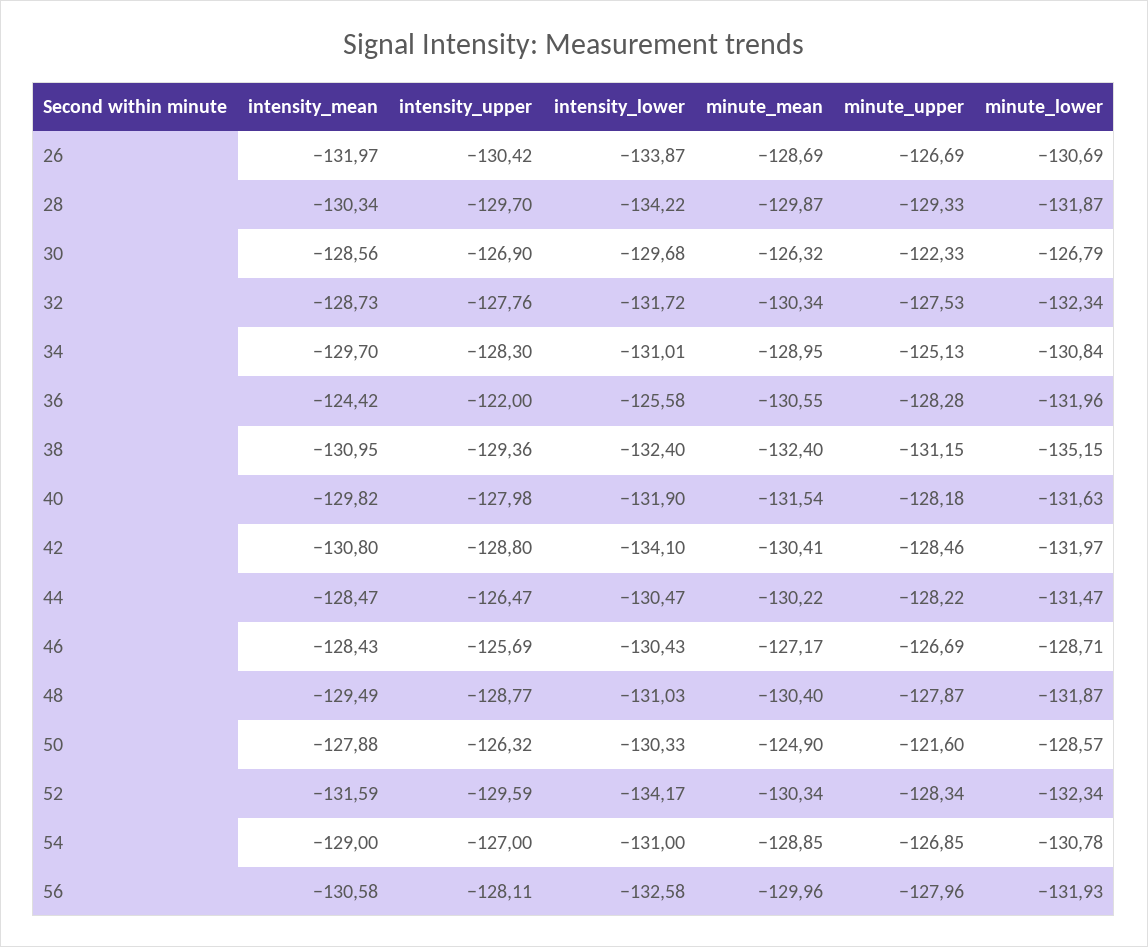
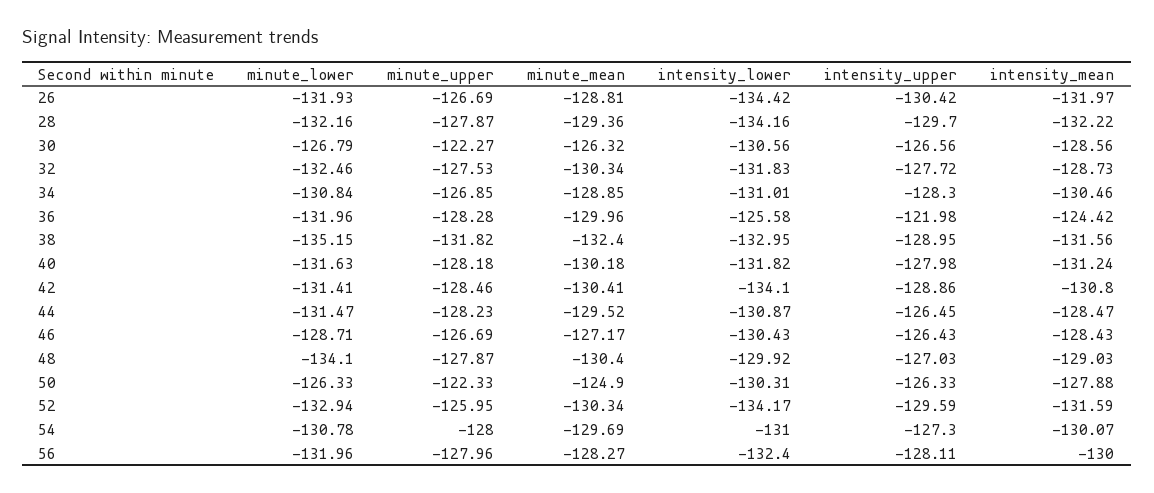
  {
    "intensity_mean": {
      "26": -131.97,
-     "28": -130.34,
+     "28": -132.22,
      "30": -128.56,
      "32": -128.73,
-     "34": -129.7,
+     "34": -130.46,
      "36": -124.42,
-     "38": -130.95,
+     "38": -131.56,
-     "40": -129.82,
+     "40": -131.24,
      "42": -130.8,
      "44": -128.47,
      "46": -128.43,
-     "48": -129.49,
+     "48": -129.03,
      "50": -127.88,
      "52": -131.59,
-     "54": -129,
+     "54": -130.07,
-     "56": -130.58
+     "56": -130
    },
    "intensity_upper": {
      "26": -130.42,
      "28": -129.7,
-     "30": -126.9,
+     "30": -126.56,
-     "32": -127.76,
+     "32": -127.72,
      "34": -128.3,
-     "36": -122,
+     "36": -121.98,
-     "38": -129.36,
+     "38": -128.95,
      "40": -127.98,
-     "42": -128.8,
+     "42": -128.86,
-     "44": -126.47,
+     "44": -126.45,
-     "46": -125.69,
+     "46": -126.43,
-     "48": -128.77,
+     "48": -127.03,
-     "50": -126.32,
+     "50": -126.33,
      "52": -129.59,
-     "54": -127,
+     "54": -127.3,
      "56": -128.11
    },
    "intensity_lower": {
-     "26": -133.87,
+     "26": -134.42,
-     "28": -134.22,
+     "28": -134.16,
-     "30": -129.68,
+     "30": -130.56,
-     "32": -131.72,
+     "32": -131.83,
      "34": -131.01,
      "36": -125.58,
-     "38": -132.4,
+     "38": -132.95,
-     "40": -131.9,
+     "40": -131.82,
      "42": -134.1,
-     "44": -130.47,
+     "44": -130.87,
      "46": -130.43,
-     "48": -131.03,
+     "48": -129.92,
-     "50": -130.33,
+     "50": -130.31,
      "52": -134.17,
      "54": -131,
-     "56": -132.58
+     "56": -132.4
    },
    "minute_mean": {
-     "26": -128.69,
+     "26": -128.81,
-     "28": -129.87,
+     "28": -129.36,
      "30": -126.32,
      "32": -130.34,
-     "34": -128.95,
+     "34": -128.85,
-     "36": -130.55,
+     "36": -129.96,
      "38": -132.4,
-     "40": -131.54,
+     "40": -130.18,
      "42": -130.41,
-     "44": -130.22,
+     "44": -129.52,
      "46": -127.17,
      "48": -130.4,
      "50": -124.9,
      "52": -130.34,
-     "54": -128.85,
+     "54": -129.69,
-     "56": -129.96
+     "56": -128.27
    },
    "minute_upper": {
      "26": -126.69,
-     "28": -129.33,
+     "28": -127.87,
-     "30": -122.33,
+     "30": -122.27,
      "32": -127.53,
-     "34": -125.13,
+     "34": -126.85,
      "36": -128.28,
-     "38": -131.15,
+     "38": -131.82,
      "40": -128.18,
      "42": -128.46,
-     "44": -128.22,
+     "44": -128.23,
      "46": -126.69,
      "48": -127.87,
-     "50": -121.6,
+     "50": -122.33,
-     "52": -128.34,
+     "52": -125.95,
-     "54": -126.85,
+     "54": -128,
      "56": -127.96
    },
    "minute_lower": {
-     "26": -130.69,
+     "26": -131.93,
-     "28": -131.87,
+     "28": -132.16,
      "30": -126.79,
-     "32": -132.34,
+     "32": -132.46,
      "34": -130.84,
      "36": -131.96,
      "38": -135.15,
      "40": -131.63,
-     "42": -131.97,
+     "42": -131.41,
      "44": -131.47,
      "46": -128.71,
-     "48": -131.87,
+     "48": -134.1,
-     "50": -128.57,
+     "50": -126.33,
-     "52": -132.34,
+     "52": -132.94,
      "54": -130.78,
-     "56": -131.93
+     "56": -131.96
    }
  }

